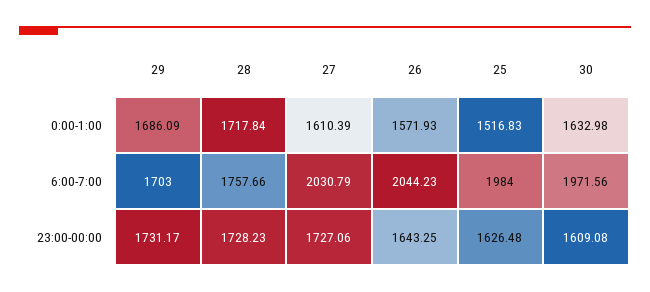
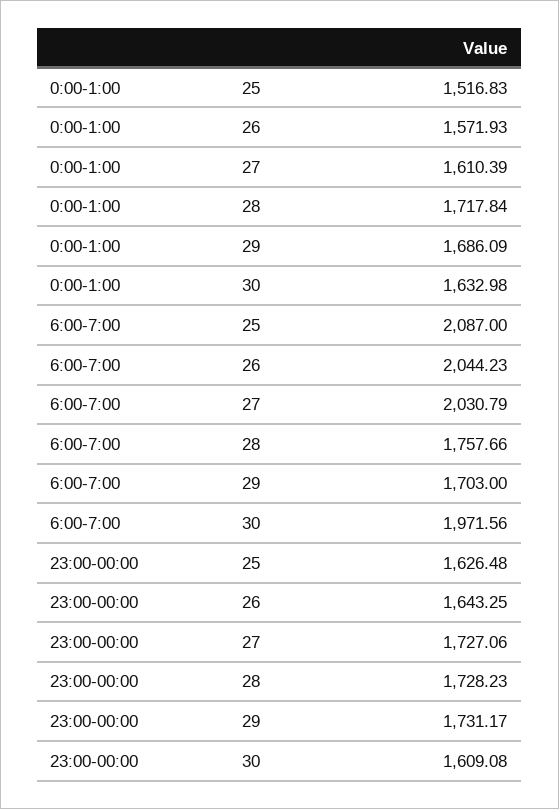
  {
    "29": {
      "0:00-1:00": 1686.09,
      "6:00-7:00": 1703,
      "23:00-00:00": 1731.17
    },
    "28": {
      "0:00-1:00": 1717.84,
      "6:00-7:00": 1757.66,
      "23:00-00:00": 1728.23
    },
    "27": {
      "0:00-1:00": 1610.39,
      "6:00-7:00": 2030.79,
      "23:00-00:00": 1727.06
    },
    "26": {
      "0:00-1:00": 1571.93,
      "6:00-7:00": 2044.23,
      "23:00-00:00": 1643.25
    },
    "25": {
      "0:00-1:00": 1516.83,
-     "6:00-7:00": 1984,
+     "6:00-7:00": 2087,
      "23:00-00:00": 1626.48
    },
    "30": {
      "0:00-1:00": 1632.98,
      "6:00-7:00": 1971.56,
      "23:00-00:00": 1609.08
    }
  }

